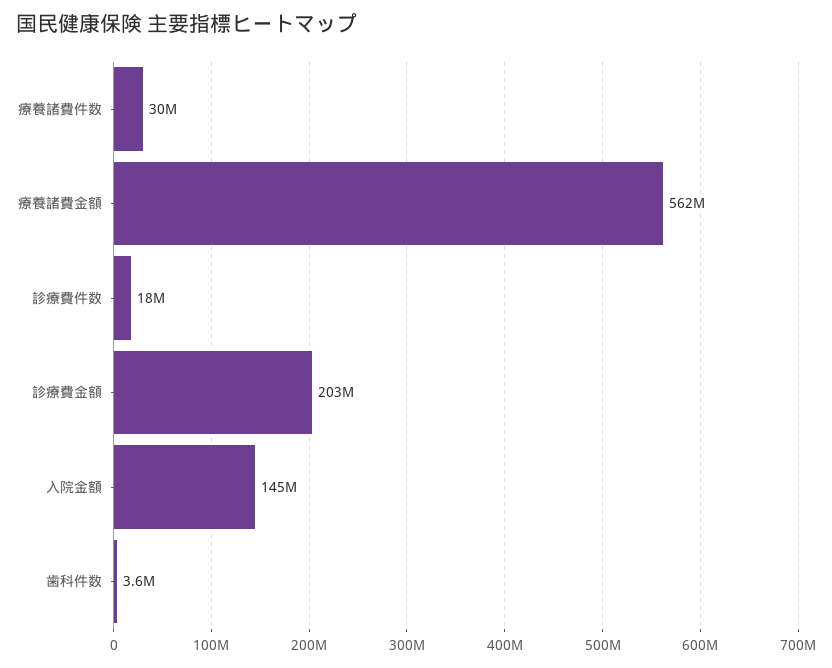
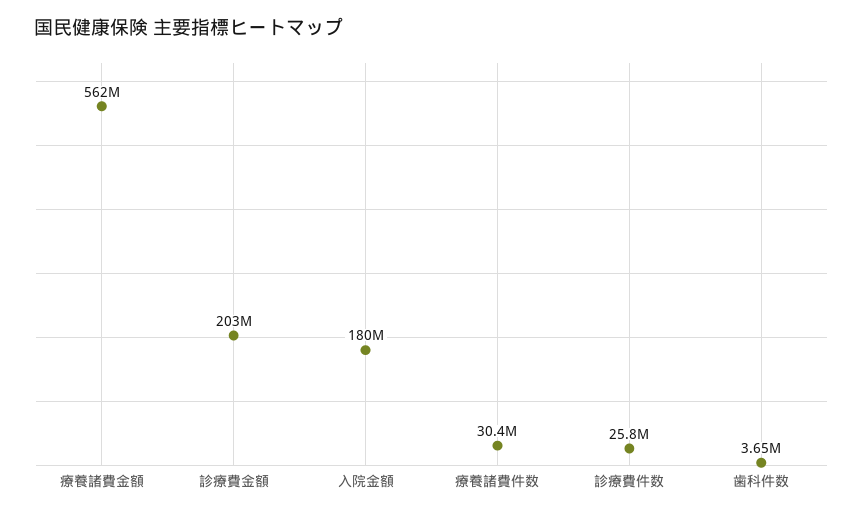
  {
    "療養諸費件数": 30400000,
    "療養諸費金額": 562000000,
-   "診療費件数": 18000000,
+   "診療費件数": 25800000,
    "診療費金額": 203000000,
-   "入院金額": 145000000,
+   "入院金額": 180000000,
    "歯科件数": 3650000
  }

